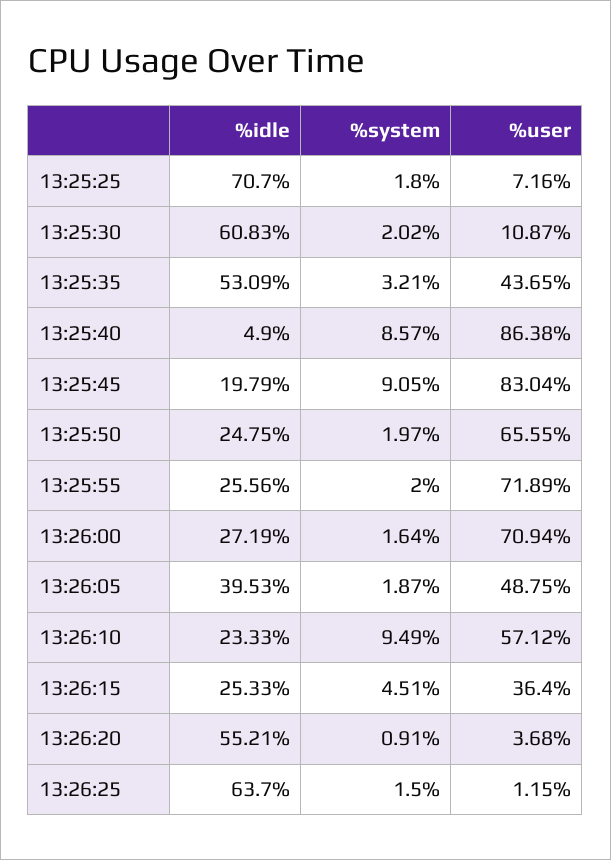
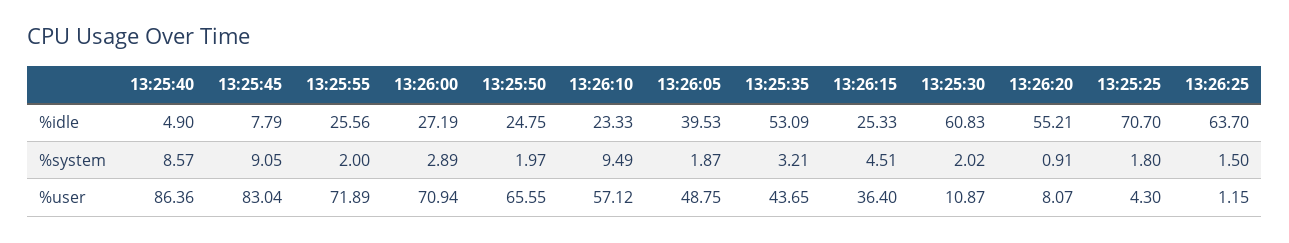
  {
    "%idle": {
      "13:25:25": 70.7,
      "13:25:30": 60.83,
      "13:25:35": 53.09,
      "13:25:40": 4.9,
-     "13:25:45": 19.79,
+     "13:25:45": 7.79,
      "13:25:50": 24.75,
      "13:25:55": 25.56,
      "13:26:00": 27.19,
      "13:26:05": 39.53,
      "13:26:10": 23.33,
      "13:26:15": 25.33,
      "13:26:20": 55.21,
      "13:26:25": 63.7
    },
    "%system": {
      "13:25:25": 1.8,
      "13:25:30": 2.02,
      "13:25:35": 3.21,
      "13:25:40": 8.57,
      "13:25:45": 9.05,
      "13:25:50": 1.97,
      "13:25:55": 2,
-     "13:26:00": 1.64,
+     "13:26:00": 2.89,
      "13:26:05": 1.87,
      "13:26:10": 9.49,
      "13:26:15": 4.51,
      "13:26:20": 0.91,
      "13:26:25": 1.5
    },
    "%user": {
-     "13:25:25": 7.16,
+     "13:25:25": 4.3,
      "13:25:30": 10.87,
      "13:25:35": 43.65,
-     "13:25:40": 86.38,
+     "13:25:40": 86.36,
      "13:25:45": 83.04,
      "13:25:50": 65.55,
      "13:25:55": 71.89,
      "13:26:00": 70.94,
      "13:26:05": 48.75,
      "13:26:10": 57.12,
      "13:26:15": 36.4,
-     "13:26:20": 3.68,
+     "13:26:20": 8.07,
      "13:26:25": 1.15
    }
  }

